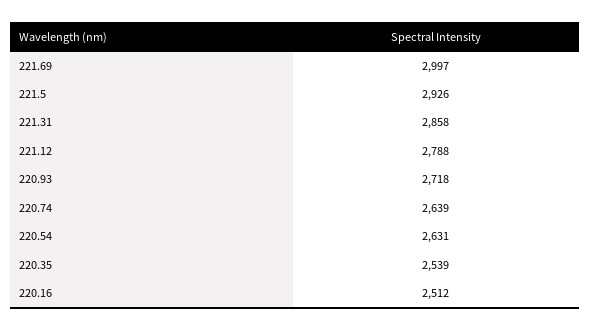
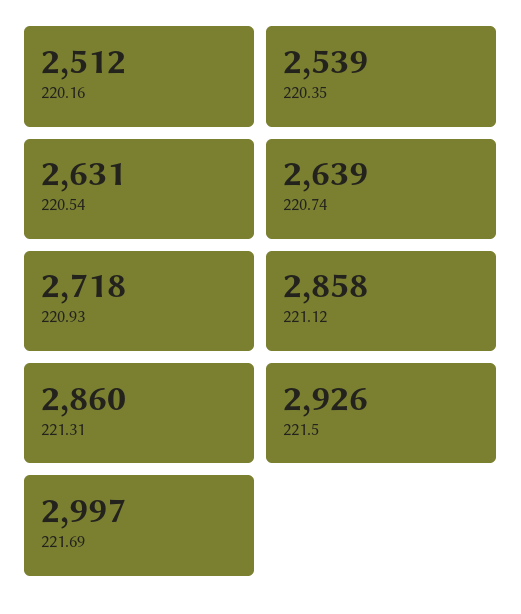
  {
    "221.69": 2997,
    "221.5": 2926,
-   "221.31": 2858,
+   "221.31": 2860,
-   "221.12": 2788,
+   "221.12": 2858,
    "220.93": 2718,
    "220.74": 2639,
    "220.54": 2631,
    "220.35": 2539,
    "220.16": 2512
  }

